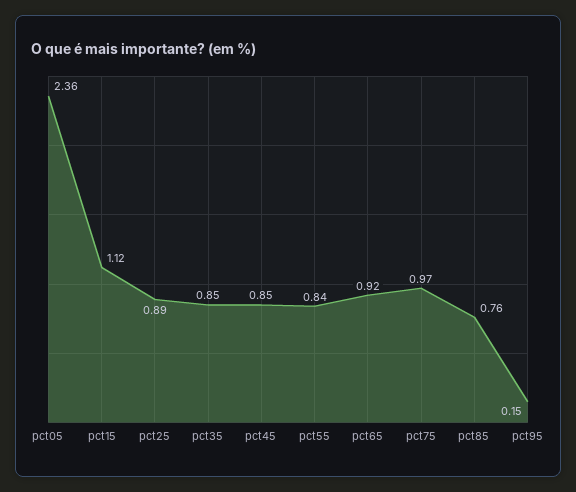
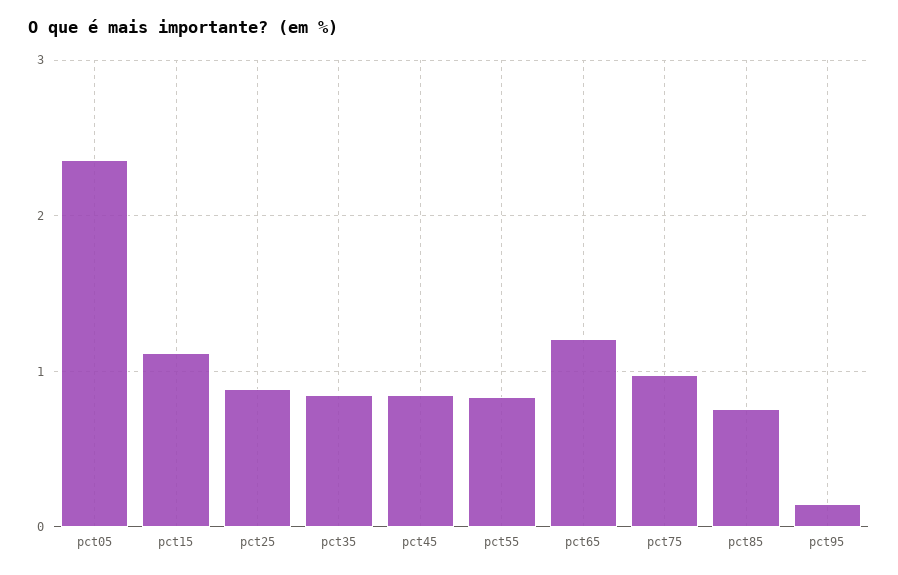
  {
    "pct05": 2.36,
    "pct15": 1.12,
    "pct25": 0.89,
    "pct35": 0.85,
    "pct45": 0.85,
    "pct55": 0.84,
-   "pct65": 0.92,
+   "pct65": 1.2,
    "pct75": 0.97,
    "pct85": 0.76,
    "pct95": 0.15
  }

